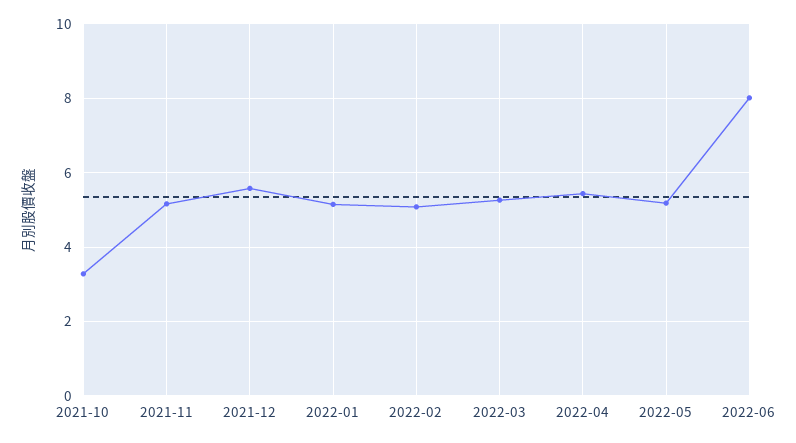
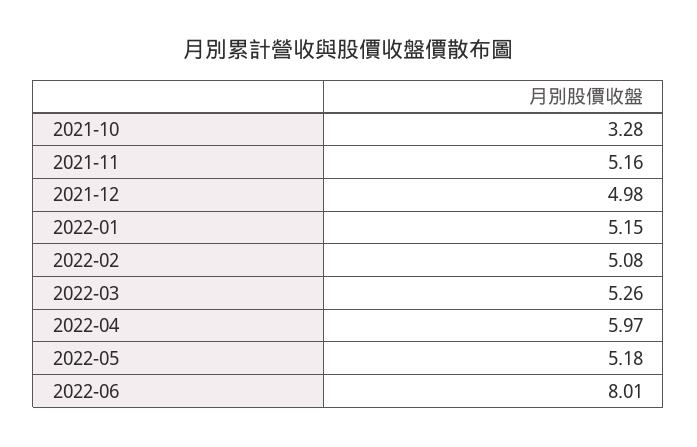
  {
    "2021-10": 3.28,
    "2021-11": 5.16,
-   "2021-12": 5.6,
+   "2021-12": 4.98,
    "2022-01": 5.15,
    "2022-02": 5.08,
    "2022-03": 5.26,
-   "2022-04": 5.4,
+   "2022-04": 5.97,
    "2022-05": 5.18,
    "2022-06": 8.01
  }

